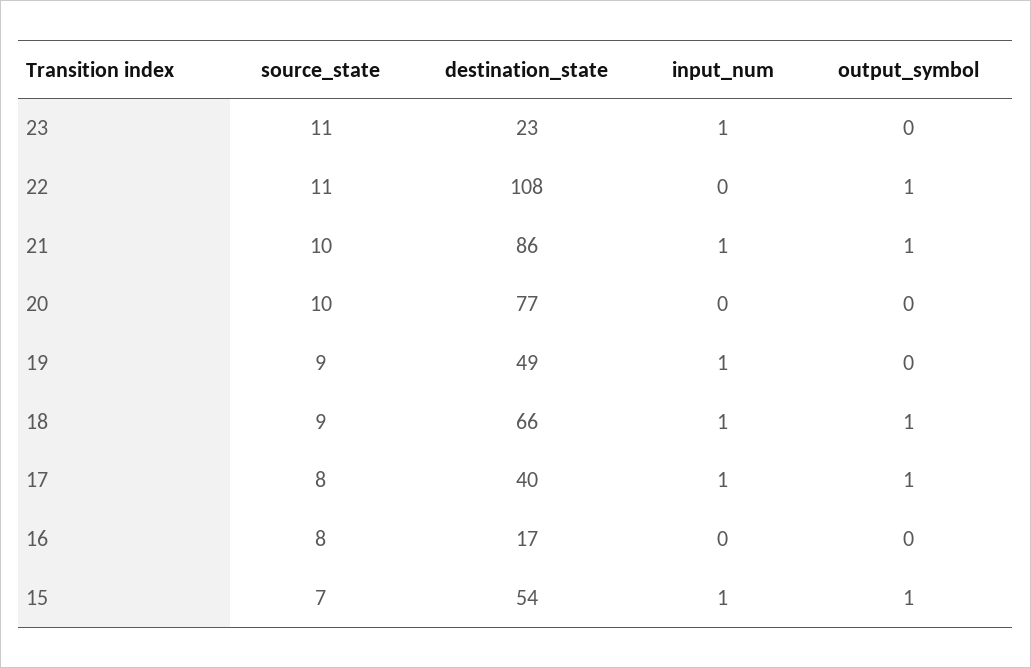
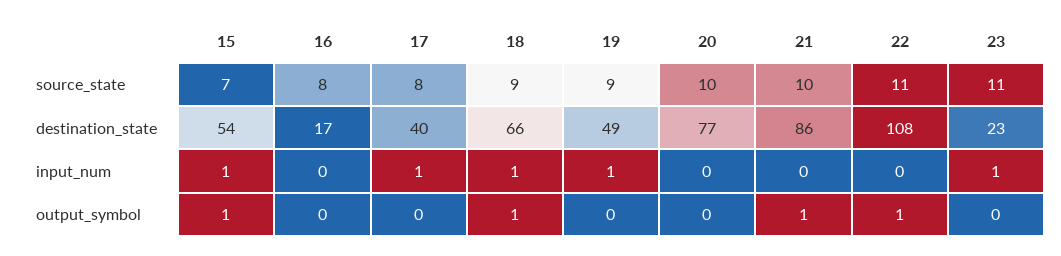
  {
    "source_state": {
      "23": 11,
      "22": 11,
      "21": 10,
      "20": 10,
      "19": 9,
      "18": 9,
      "17": 8,
      "16": 8,
      "15": 7
    },
    "destination_state": {
      "23": 23,
      "22": 108,
      "21": 86,
      "20": 77,
      "19": 49,
      "18": 66,
      "17": 40,
      "16": 17,
      "15": 54
    },
    "input_num": {
      "23": 1,
      "22": 0,
-     "21": 1,
+     "21": 0,
      "20": 0,
      "19": 1,
      "18": 1,
      "17": 1,
      "16": 0,
      "15": 1
    },
    "output_symbol": {
      "23": 0,
      "22": 1,
      "21": 1,
      "20": 0,
      "19": 0,
      "18": 1,
-     "17": 1,
+     "17": 0,
      "16": 0,
      "15": 1
    }
  }

